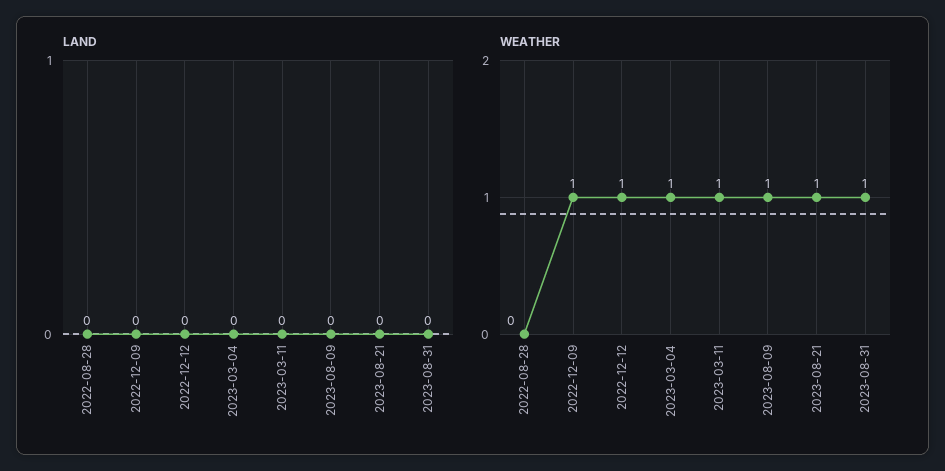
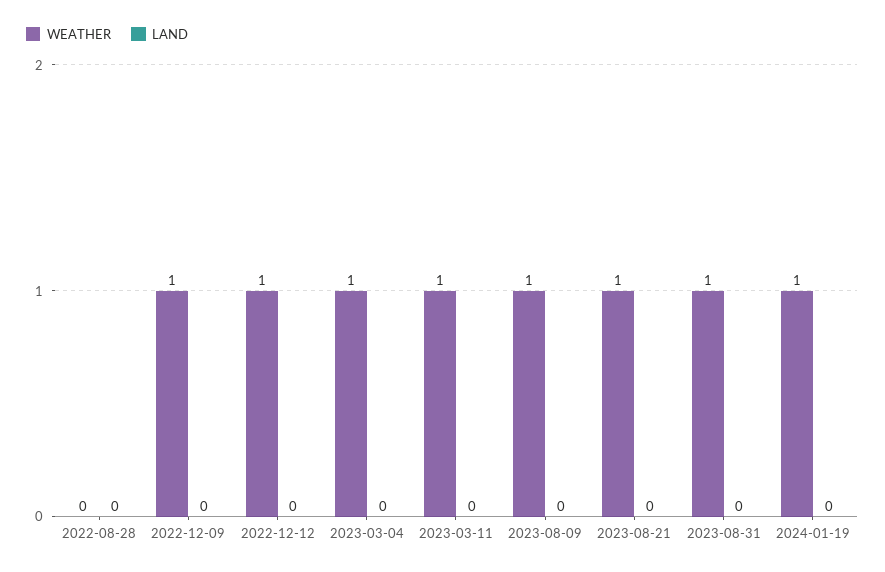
  {
    "LAND": {
      "2022-08-28": 0,
      "2022-12-09": 0,
      "2022-12-12": 0,
      "2023-03-04": 0,
      "2023-03-11": 0,
      "2023-08-09": 0,
      "2023-08-21": 0,
-     "2023-08-31": 0
+     "2023-08-31": 0,
+     "2024-01-19": 0
    },
    "WEATHER": {
      "2022-08-28": 0,
      "2022-12-09": 1,
      "2022-12-12": 1,
      "2023-03-04": 1,
      "2023-03-11": 1,
      "2023-08-09": 1,
      "2023-08-21": 1,
-     "2023-08-31": 1
+     "2023-08-31": 1,
+     "2024-01-19": 1
    }
  }

